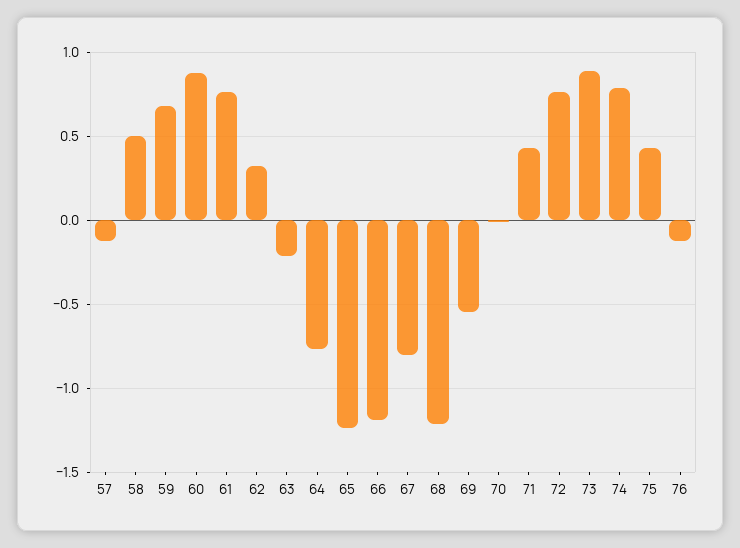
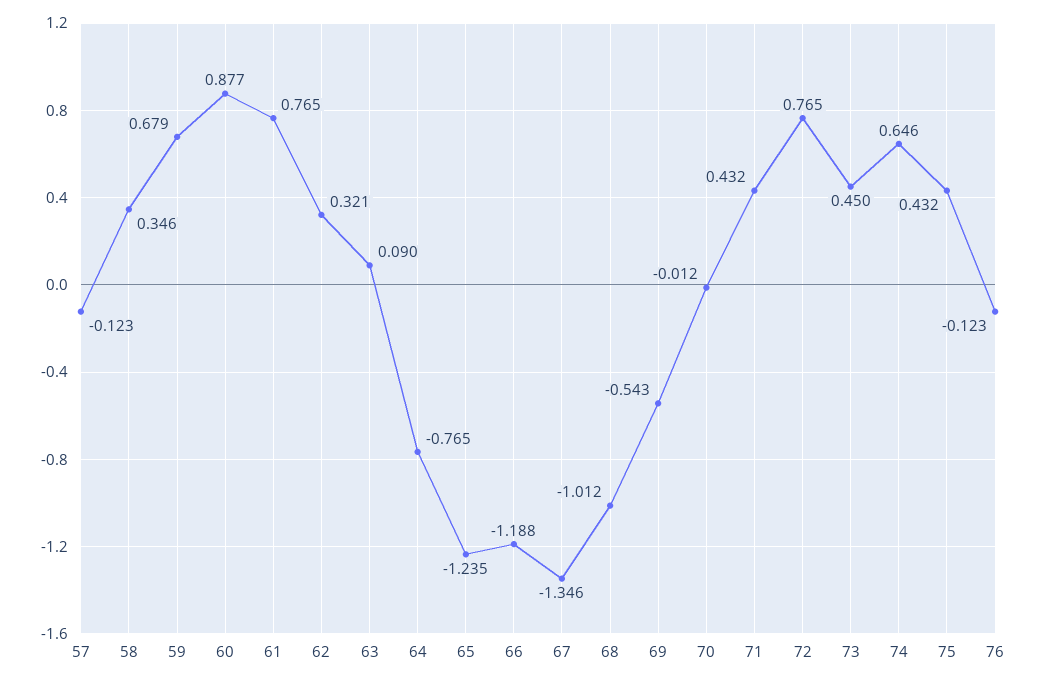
  {
    "57": -0.123,
-   "58": 0.5,
+   "58": 0.346,
    "59": 0.679,
    "60": 0.877,
    "61": 0.765,
    "62": 0.321,
-   "63": -0.2,
+   "63": 0.09,
    "64": -0.765,
    "65": -1.235,
    "66": -1.188,
-   "67": -0.8,
+   "67": -1.346,
-   "68": -1.2,
+   "68": -1.012,
    "69": -0.543,
    "70": -0.012,
    "71": 0.432,
    "72": 0.765,
-   "73": 0.9,
+   "73": 0.45,
-   "74": 0.8,
+   "74": 0.646,
    "75": 0.432,
    "76": -0.123
  }

